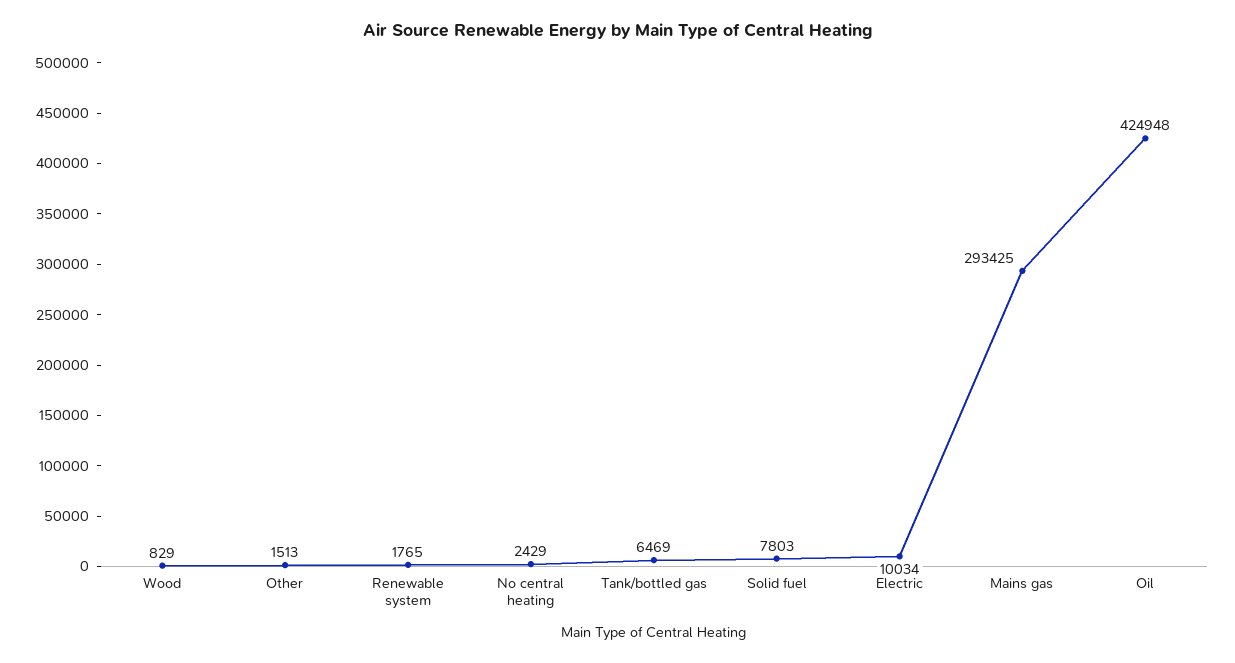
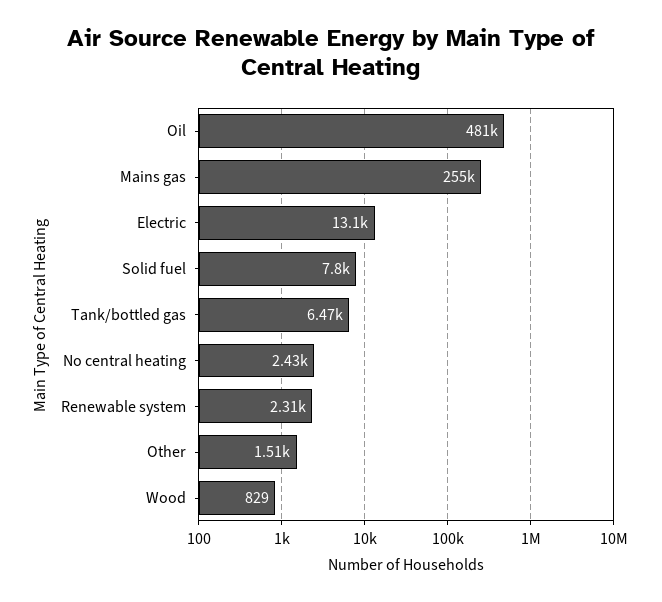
  {
    "Wood": 829,
    "Other": 1513,
-   "Renewable system": 1765,
+   "Renewable system": 2310,
    "No central heating": 2429,
    "Tank/bottled gas": 6469,
    "Solid fuel": 7803,
-   "Electric": 10034,
+   "Electric": 13100,
-   "Mains gas": 293425,
+   "Mains gas": 255000,
-   "Oil": 424948
+   "Oil": 481000
  }

